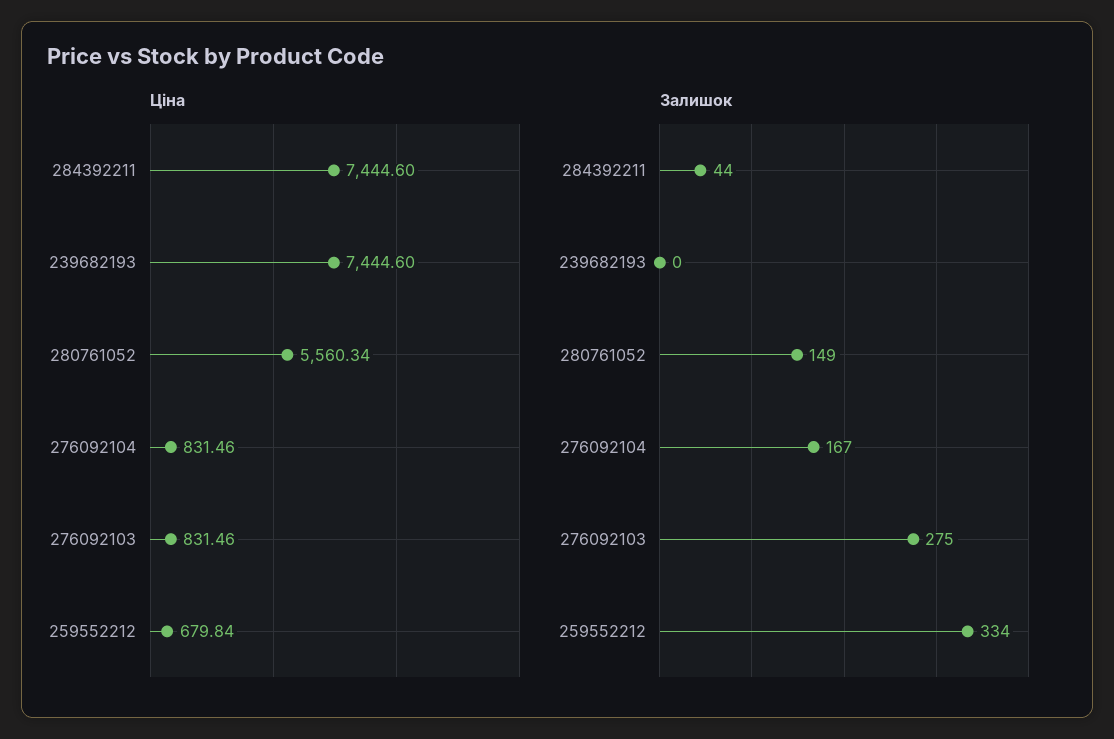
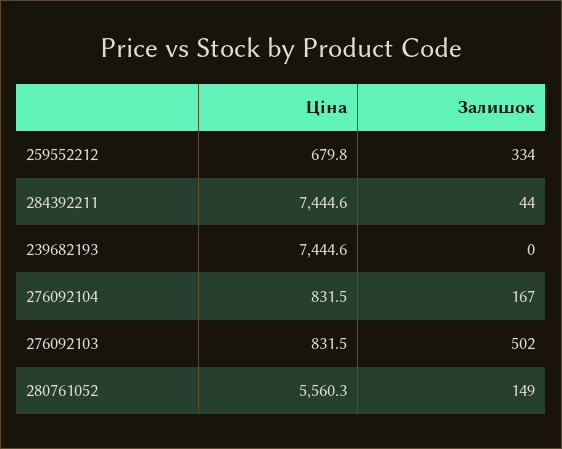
  {
    "Ціна": {
      "284392211": 7444.6,
      "239682193": 7444.6,
      "280761052": 5560.34,
      "276092104": 831.46,
      "276092103": 831.46,
      "259552212": 679.84
    },
    "Залишок": {
      "284392211": 44,
      "239682193": 0,
      "280761052": 149,
      "276092104": 167,
-     "276092103": 275,
+     "276092103": 502,
      "259552212": 334
    }
  }

